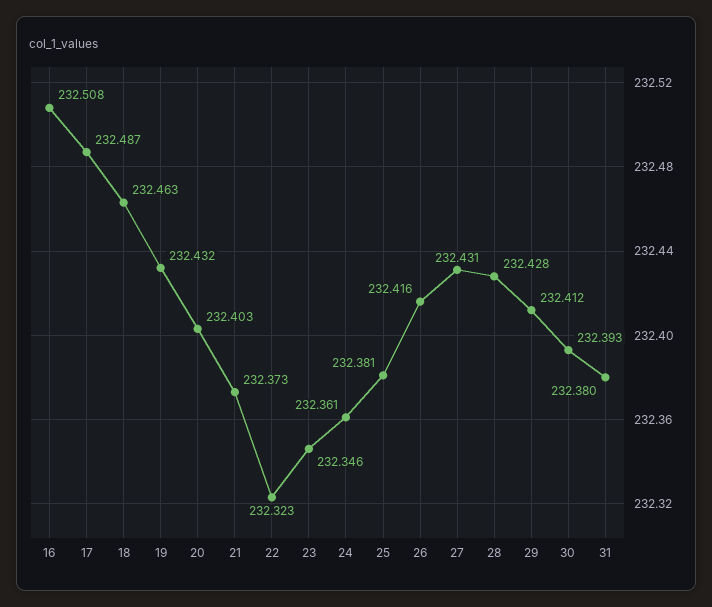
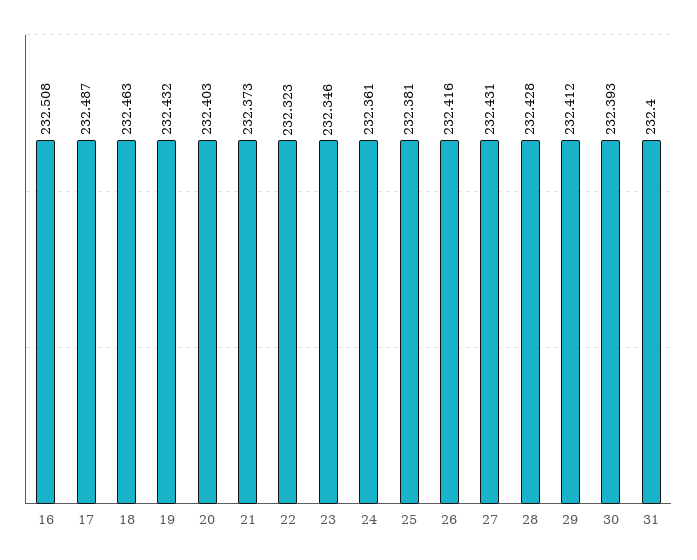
  {
    "16": 232.508,
    "17": 232.487,
    "18": 232.463,
    "19": 232.432,
    "20": 232.403,
    "21": 232.373,
    "22": 232.323,
    "23": 232.346,
    "24": 232.361,
    "25": 232.381,
    "26": 232.416,
    "27": 232.431,
    "28": 232.428,
    "29": 232.412,
    "30": 232.393,
-   "31": 232.38
+   "31": 232.4
  }

